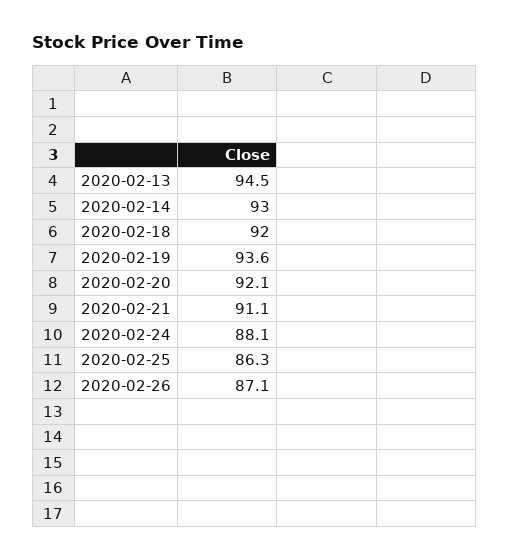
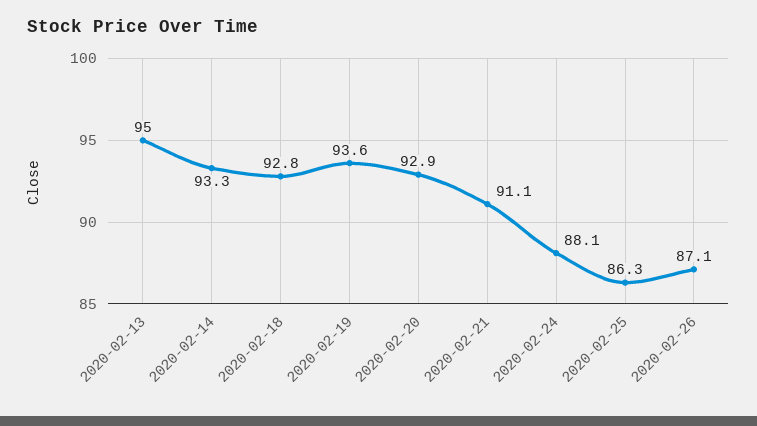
  {
-   "2020-02-13": 94.5,
+   "2020-02-13": 95,
-   "2020-02-14": 93,
+   "2020-02-14": 93.3,
-   "2020-02-18": 92,
+   "2020-02-18": 92.8,
    "2020-02-19": 93.6,
-   "2020-02-20": 92.1,
+   "2020-02-20": 92.9,
    "2020-02-21": 91.1,
    "2020-02-24": 88.1,
    "2020-02-25": 86.3,
    "2020-02-26": 87.1
  }

